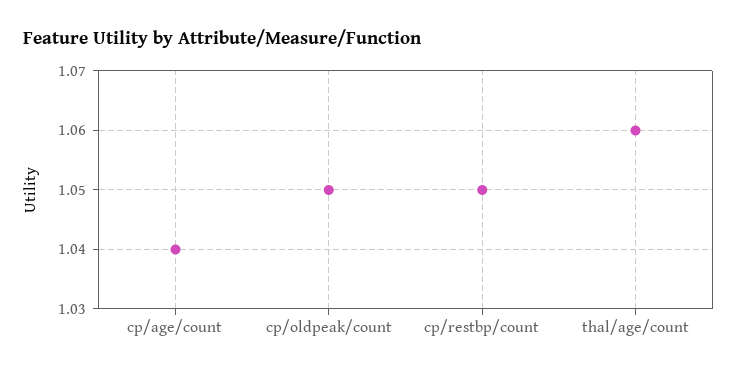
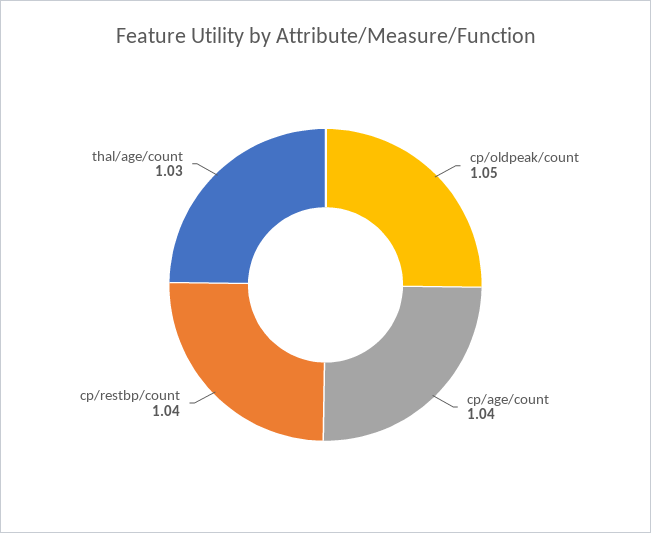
  {
    "cp/age/count": 1.04,
    "cp/oldpeak/count": 1.05,
-   "cp/restbp/count": 1.05,
+   "cp/restbp/count": 1.04,
-   "thal/age/count": 1.06
+   "thal/age/count": 1.03
  }

